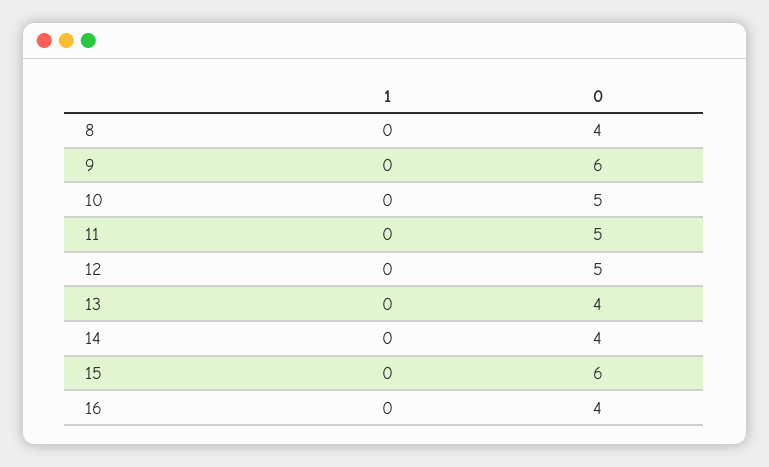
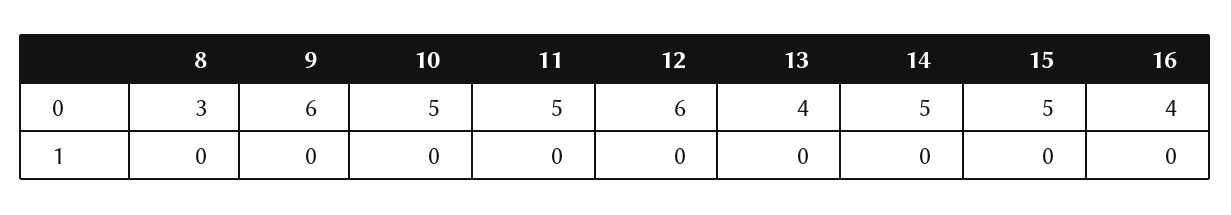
  {
    "1": {
      "8": 0,
      "9": 0,
      "10": 0,
      "11": 0,
      "12": 0,
      "13": 0,
      "14": 0,
      "15": 0,
      "16": 0
    },
    "0": {
-     "8": 4,
+     "8": 3,
      "9": 6,
      "10": 5,
      "11": 5,
-     "12": 5,
+     "12": 6,
      "13": 4,
-     "14": 4,
+     "14": 5,
-     "15": 6,
+     "15": 5,
      "16": 4
    }
  }

